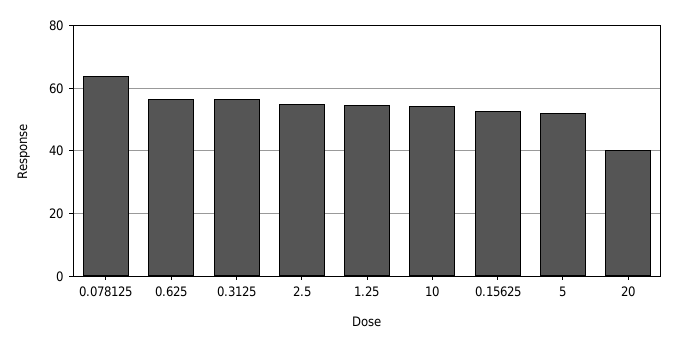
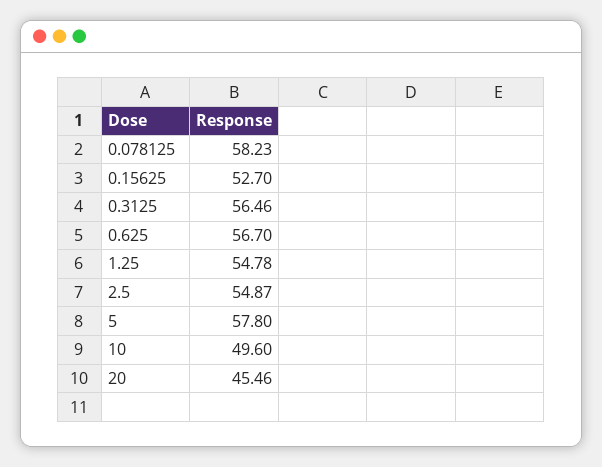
  {
-   "0.078125": 64,
+   "0.078125": 58.23,
    "0.625": 56.7,
    "0.3125": 56.46,
    "2.5": 54.87,
    "1.25": 54.78,
-   "10": 54,
+   "10": 49.6,
    "0.15625": 52.7,
-   "5": 52,
+   "5": 57.8,
-   "20": 40
+   "20": 45.46
  }

